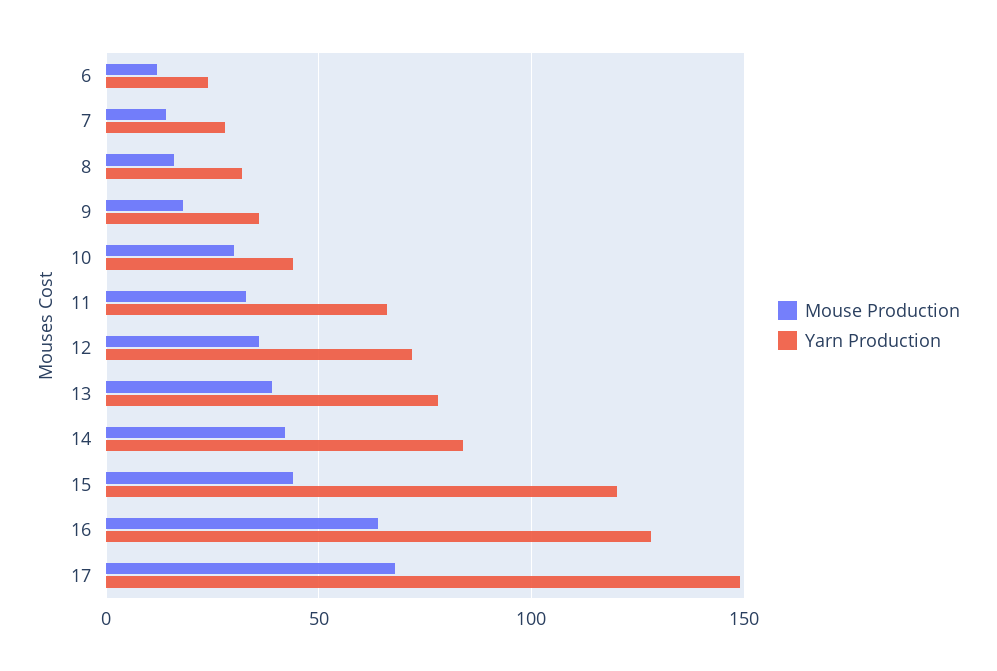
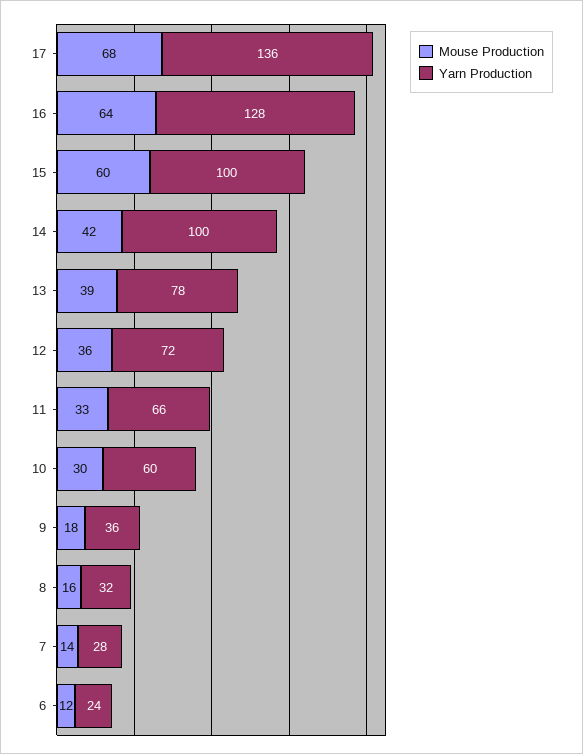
  {
    "Mouse Production": {
      "6": 12,
      "7": 14,
      "8": 16,
      "9": 18,
      "10": 30,
      "11": 33,
      "12": 36,
      "13": 39,
      "14": 42,
-     "15": 45,
+     "15": 60,
      "16": 64,
      "17": 68
    },
    "Yarn Production": {
      "6": 24,
      "7": 28,
      "8": 32,
      "9": 36,
-     "10": 45,
+     "10": 60,
      "11": 66,
      "12": 72,
      "13": 78,
-     "14": 85,
+     "14": 100,
-     "15": 120,
+     "15": 100,
      "16": 128,
-     "17": 150
+     "17": 136
    }
  }

